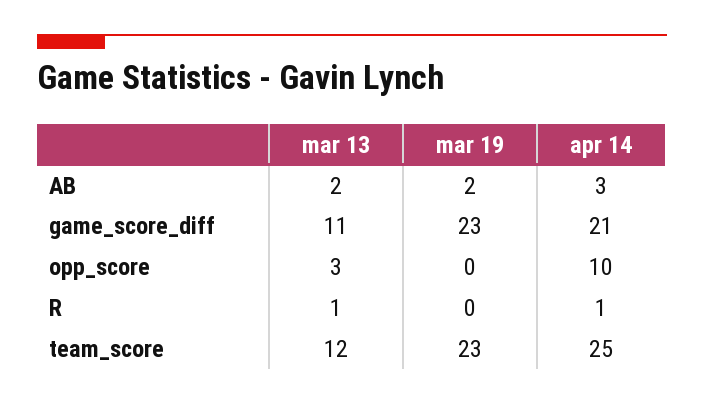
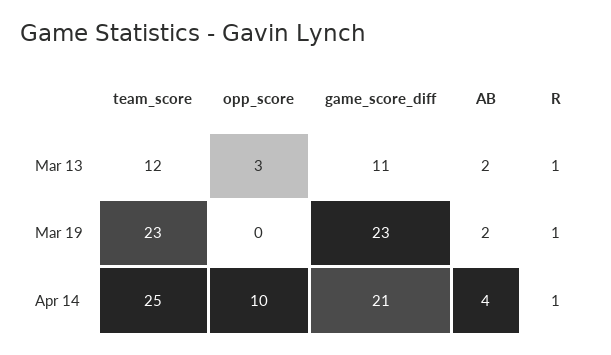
  {
    "mar 13": {
      "AB": 2,
      "game_score_diff": 11,
      "opp_score": 3,
      "R": 1,
      "team_score": 12
    },
    "mar 19": {
      "AB": 2,
      "game_score_diff": 23,
      "opp_score": 0,
-     "R": 0,
+     "R": 1,
      "team_score": 23
    },
    "apr 14": {
-     "AB": 3,
+     "AB": 4,
      "game_score_diff": 21,
      "opp_score": 10,
      "R": 1,
      "team_score": 25
    }
  }

